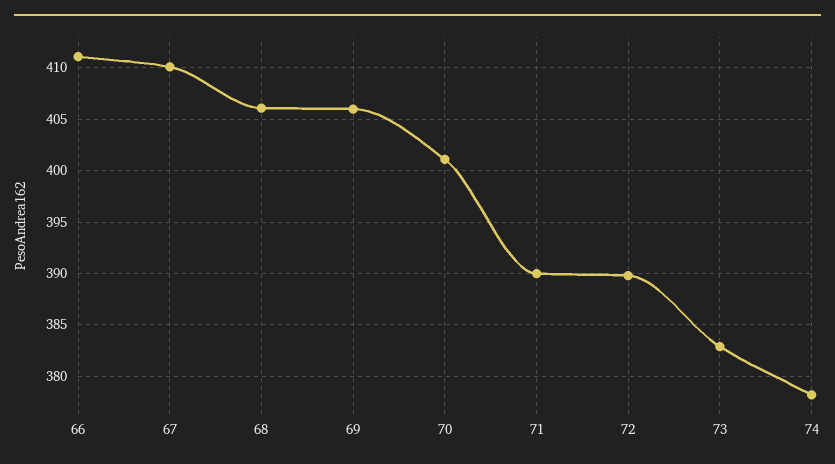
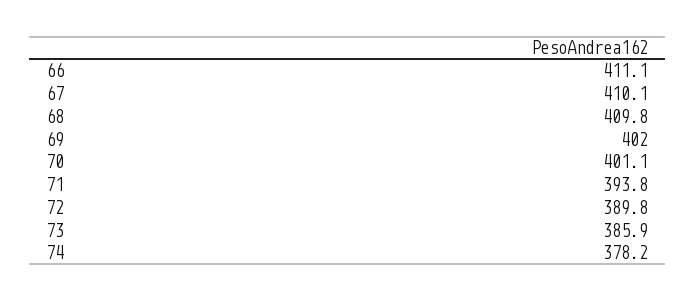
  {
    "66": 411.1,
    "67": 410.1,
-   "68": 406,
+   "68": 409.8,
-   "69": 406,
+   "69": 402,
    "70": 401.1,
-   "71": 390,
+   "71": 393.8,
    "72": 389.8,
-   "73": 383,
+   "73": 385.9,
    "74": 378.2
  }

